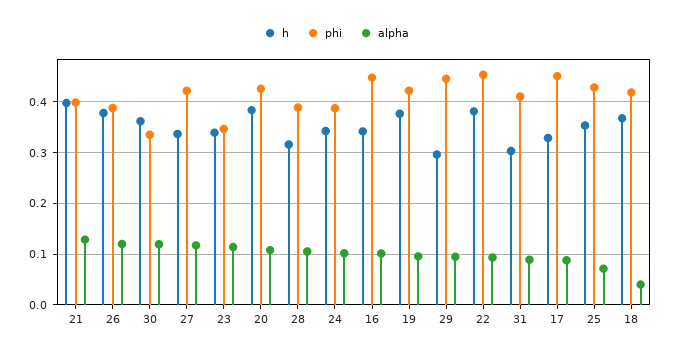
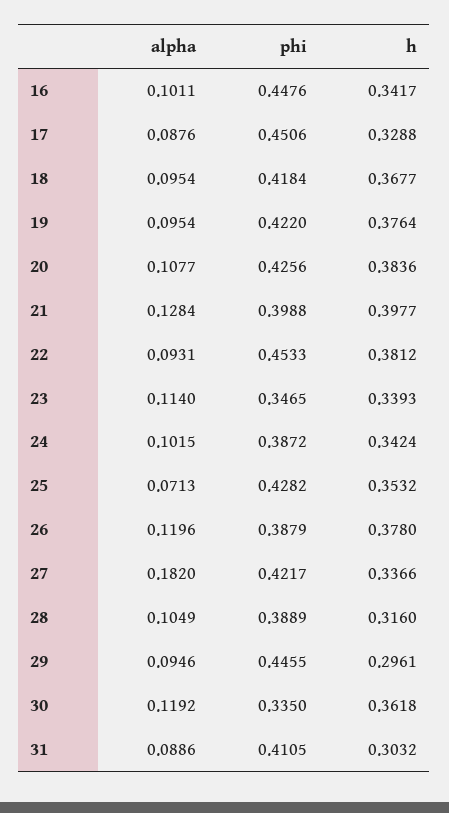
  {
    "h": {
      "21": 0.3977,
      "26": 0.378,
      "30": 0.3618,
      "27": 0.3366,
      "23": 0.3393,
      "20": 0.3836,
      "28": 0.316,
      "24": 0.3424,
      "16": 0.3417,
      "19": 0.3764,
      "29": 0.2961,
      "22": 0.3812,
      "31": 0.3032,
      "17": 0.3288,
      "25": 0.3532,
      "18": 0.3677
    },
    "phi": {
      "21": 0.3988,
      "26": 0.3879,
      "30": 0.335,
      "27": 0.4217,
      "23": 0.3465,
      "20": 0.4256,
      "28": 0.3889,
      "24": 0.3872,
      "16": 0.4476,
      "19": 0.422,
      "29": 0.4455,
      "22": 0.4533,
      "31": 0.4105,
      "17": 0.4506,
      "25": 0.4282,
      "18": 0.4184
    },
    "alpha": {
      "21": 0.1284,
      "26": 0.1196,
      "30": 0.1192,
-     "27": 0.12,
+     "27": 0.182,
      "23": 0.114,
      "20": 0.1077,
      "28": 0.1049,
      "24": 0.1015,
      "16": 0.1011,
      "19": 0.0954,
      "29": 0.0946,
      "22": 0.0931,
      "31": 0.0886,
      "17": 0.0876,
      "25": 0.0713,
-     "18": 0.04
+     "18": 0.0954
    }
  }

